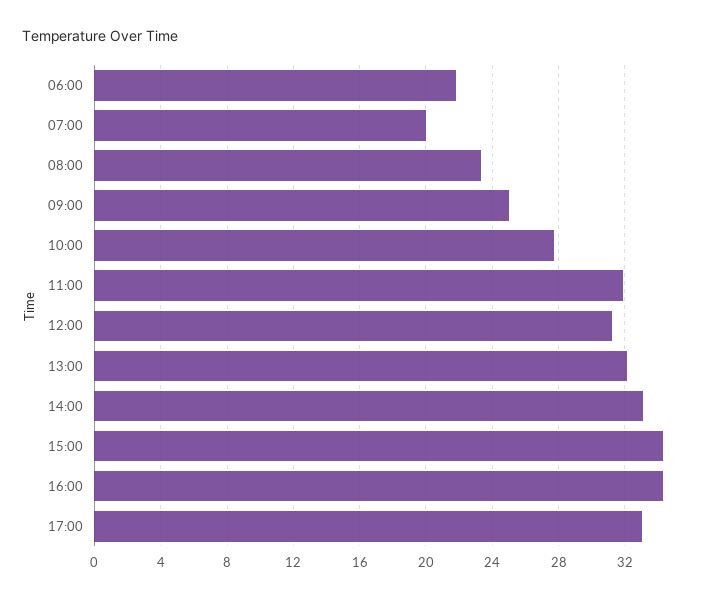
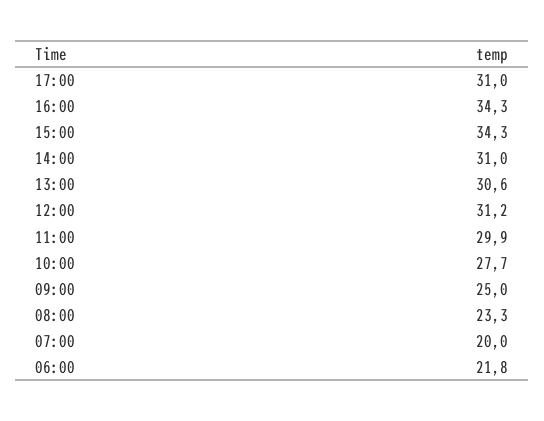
  {
    "06:00": 21.8,
    "07:00": 20,
    "08:00": 23.3,
    "09:00": 25,
    "10:00": 27.7,
-   "11:00": 32,
+   "11:00": 29.9,
    "12:00": 31.2,
-   "13:00": 32,
+   "13:00": 30.6,
-   "14:00": 33,
+   "14:00": 31,
    "15:00": 34.3,
    "16:00": 34.3,
-   "17:00": 33
+   "17:00": 31
  }

